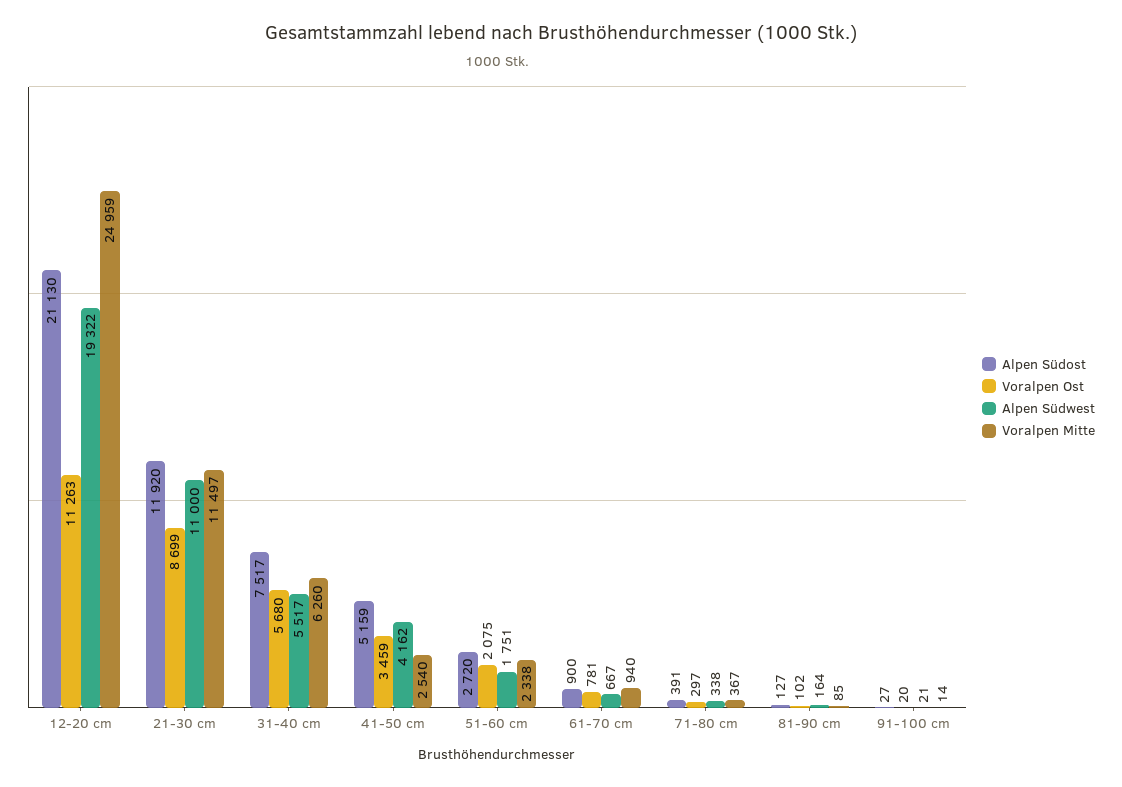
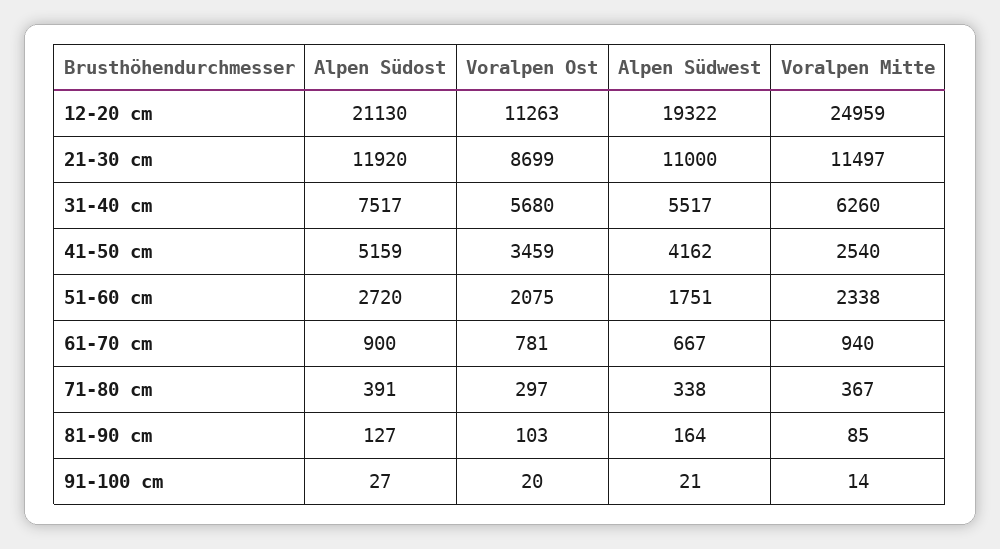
  {
    "Alpen Südost": {
      "12-20 cm": 21130,
      "21-30 cm": 11920,
      "31-40 cm": 7517,
      "41-50 cm": 5159,
      "51-60 cm": 2720,
      "61-70 cm": 900,
      "71-80 cm": 391,
      "81-90 cm": 127,
      "91-100 cm": 27
    },
    "Voralpen Ost": {
      "12-20 cm": 11263,
      "21-30 cm": 8699,
      "31-40 cm": 5680,
      "41-50 cm": 3459,
      "51-60 cm": 2075,
      "61-70 cm": 781,
      "71-80 cm": 297,
-     "81-90 cm": 102,
+     "81-90 cm": 103,
      "91-100 cm": 20
    },
    "Alpen Südwest": {
      "12-20 cm": 19322,
      "21-30 cm": 11000,
      "31-40 cm": 5517,
      "41-50 cm": 4162,
      "51-60 cm": 1751,
      "61-70 cm": 667,
      "71-80 cm": 338,
      "81-90 cm": 164,
      "91-100 cm": 21
    },
    "Voralpen Mitte": {
      "12-20 cm": 24959,
      "21-30 cm": 11497,
      "31-40 cm": 6260,
      "41-50 cm": 2540,
      "51-60 cm": 2338,
      "61-70 cm": 940,
      "71-80 cm": 367,
      "81-90 cm": 85,
      "91-100 cm": 14
    }
  }

